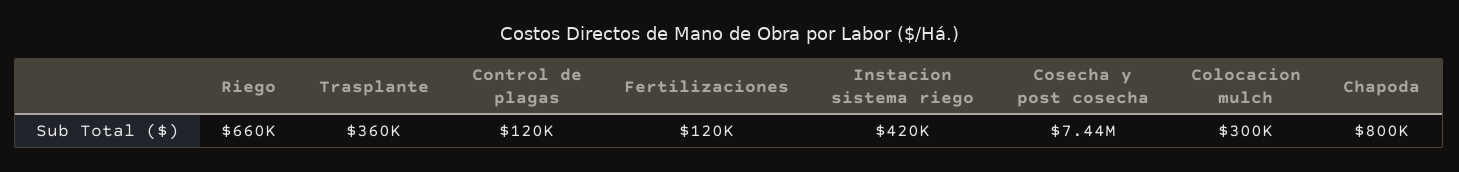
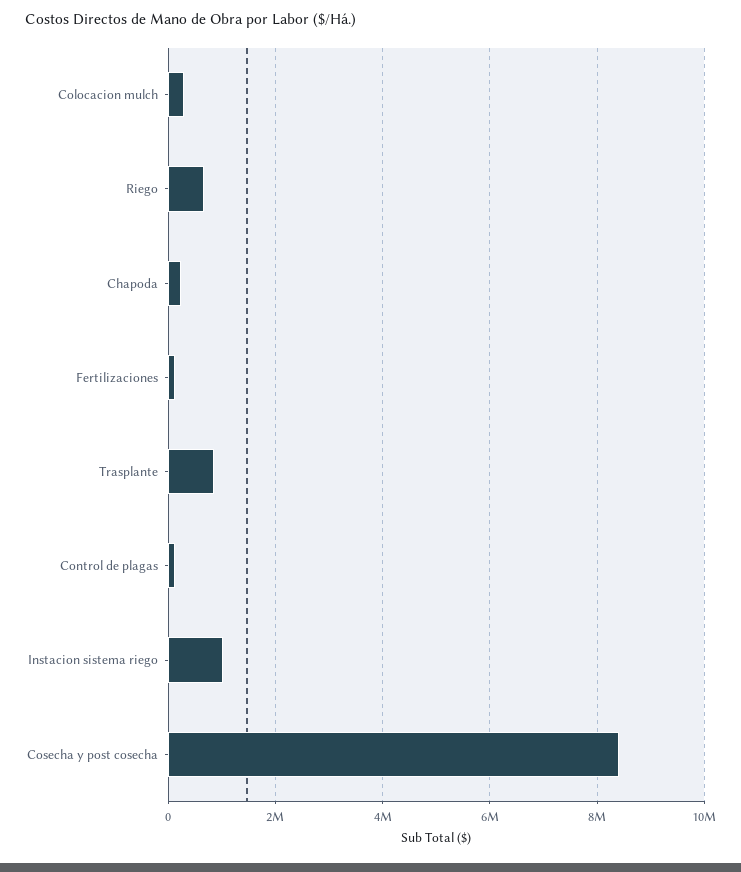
  {
    "Riego": 660000,
-   "Trasplante": 360000,
+   "Trasplante": 800000,
    "Control de plagas": 120000,
    "Fertilizaciones": 120000,
-   "Instacion sistema riego": 420000,
+   "Instacion sistema riego": 1000000,
-   "Cosecha y post cosecha": 7440000,
+   "Cosecha y post cosecha": 8400000,
    "Colocacion mulch": 300000,
-   "Chapoda": 800000
+   "Chapoda": 200000
  }

